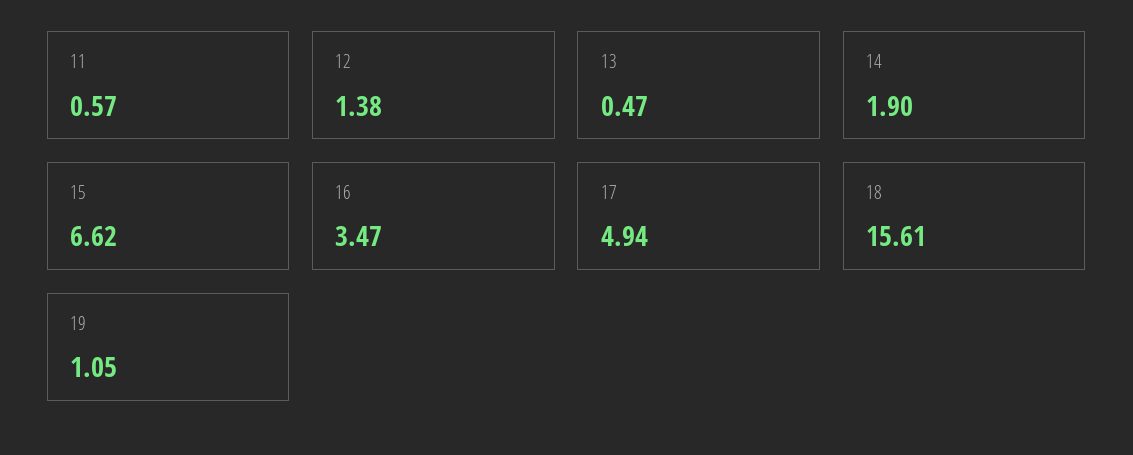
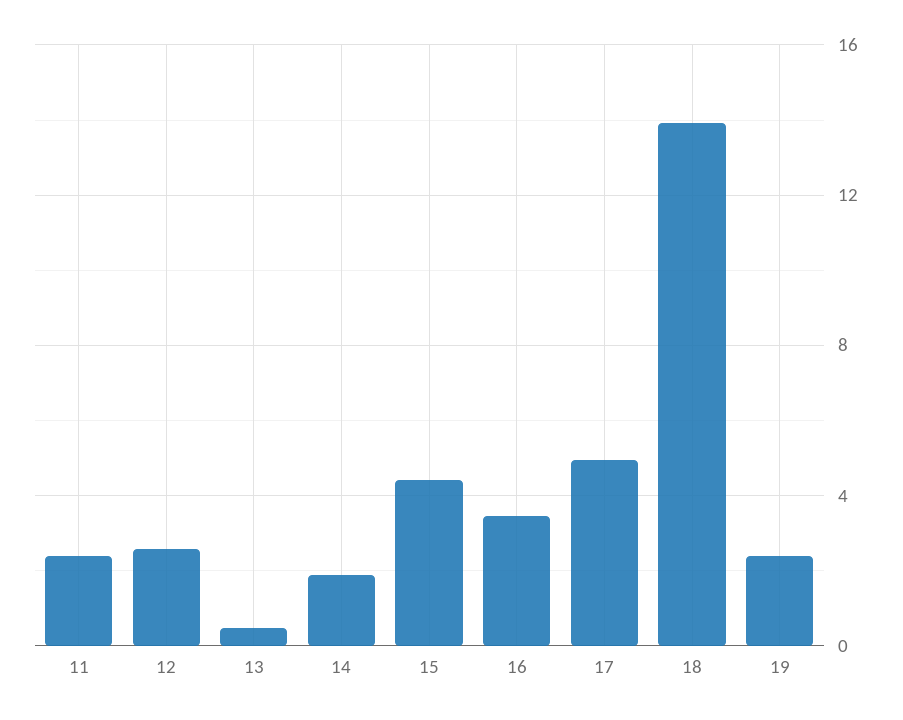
  {
-   "11": 0.57,
+   "11": 2.5,
-   "12": 1.38,
+   "12": 2.5,
    "13": 0.47,
    "14": 1.9,
-   "15": 6.62,
+   "15": 4.5,
    "16": 3.47,
    "17": 4.94,
-   "18": 15.61,
+   "18": 14,
-   "19": 1.05
+   "19": 2.5
  }

